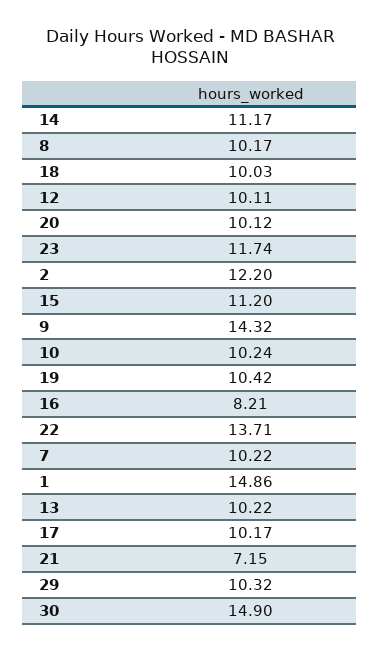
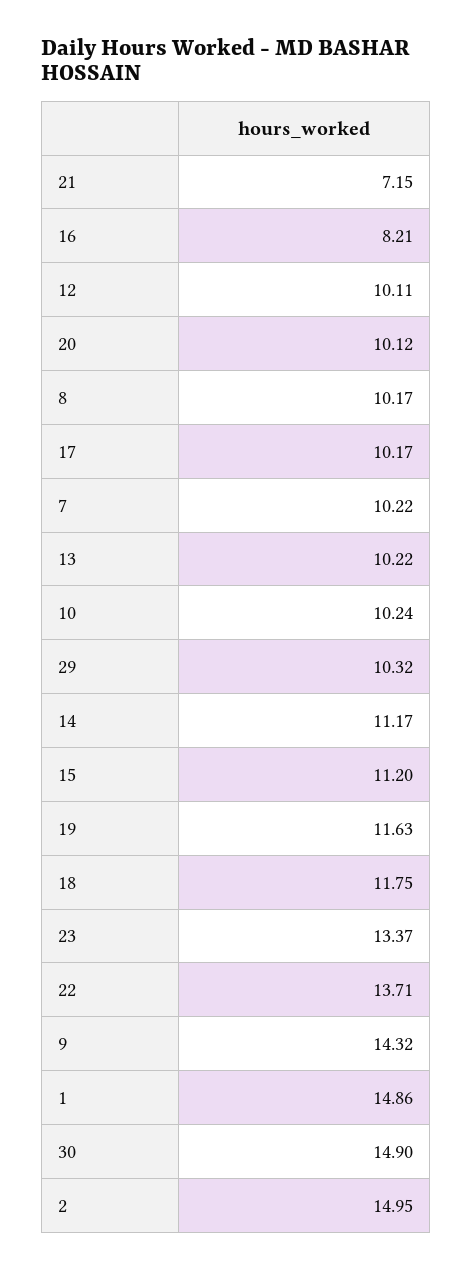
  {
    "14": 11.17,
    "8": 10.17,
-   "18": 10.03,
+   "18": 11.75,
    "12": 10.11,
    "20": 10.12,
-   "23": 11.74,
+   "23": 13.37,
-   "2": 12.2,
+   "2": 14.95,
    "15": 11.2,
    "9": 14.32,
    "10": 10.24,
-   "19": 10.42,
+   "19": 11.63,
    "16": 8.21,
    "22": 13.71,
    "7": 10.22,
    "1": 14.86,
    "13": 10.22,
    "17": 10.17,
    "21": 7.15,
    "29": 10.32,
    "30": 14.9
  }

